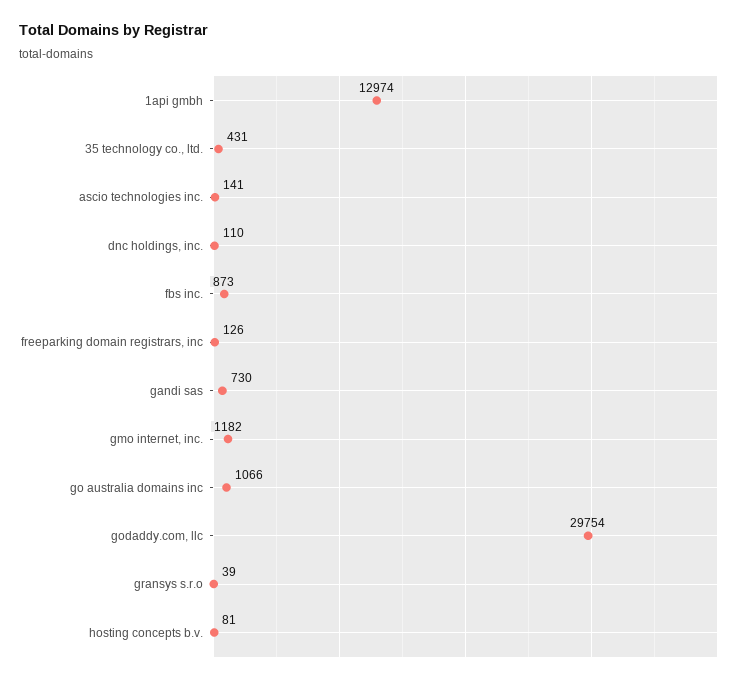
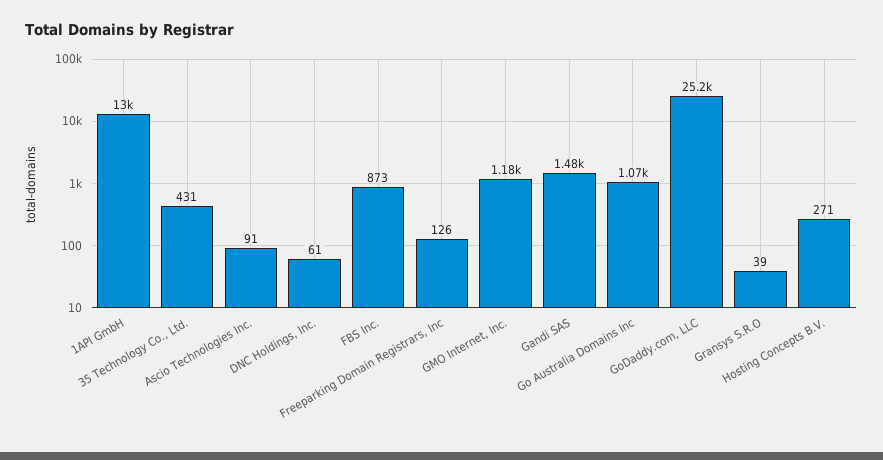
  {
    "1api gmbh": 12974,
    "35 technology co., ltd.": 431,
-   "ascio technologies inc.": 141,
+   "ascio technologies inc.": 91,
-   "dnc holdings, inc.": 110,
+   "dnc holdings, inc.": 61,
    "fbs inc.": 873,
    "freeparking domain registrars, inc": 126,
-   "gandi sas": 730,
+   "gandi sas": 1480,
    "gmo internet, inc.": 1182,
    "go australia domains inc": 1066,
-   "godaddy.com, llc": 29754,
+   "godaddy.com, llc": 25200,
    "gransys s.r.o": 39,
-   "hosting concepts b.v.": 81
+   "hosting concepts b.v.": 271
  }

